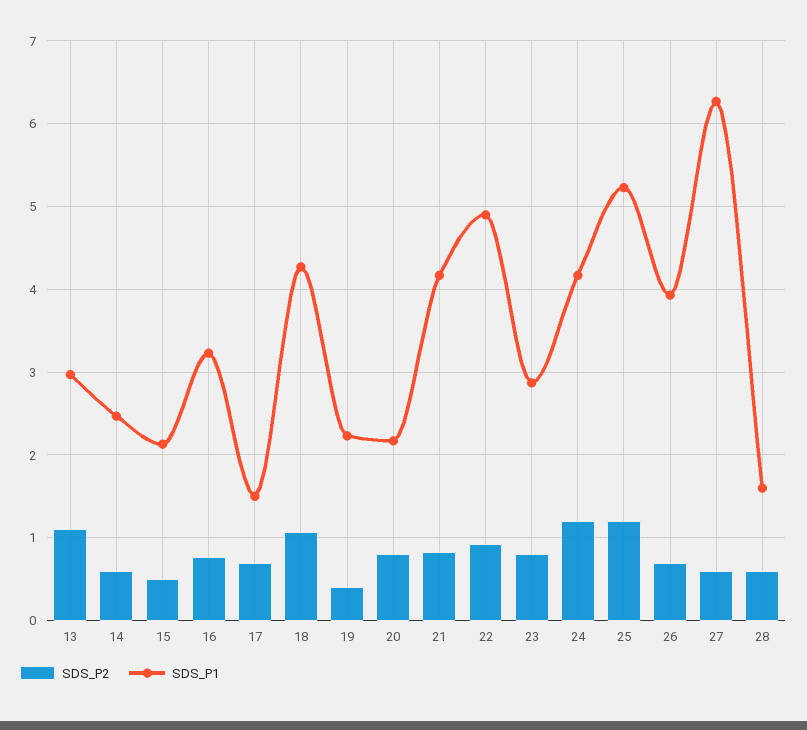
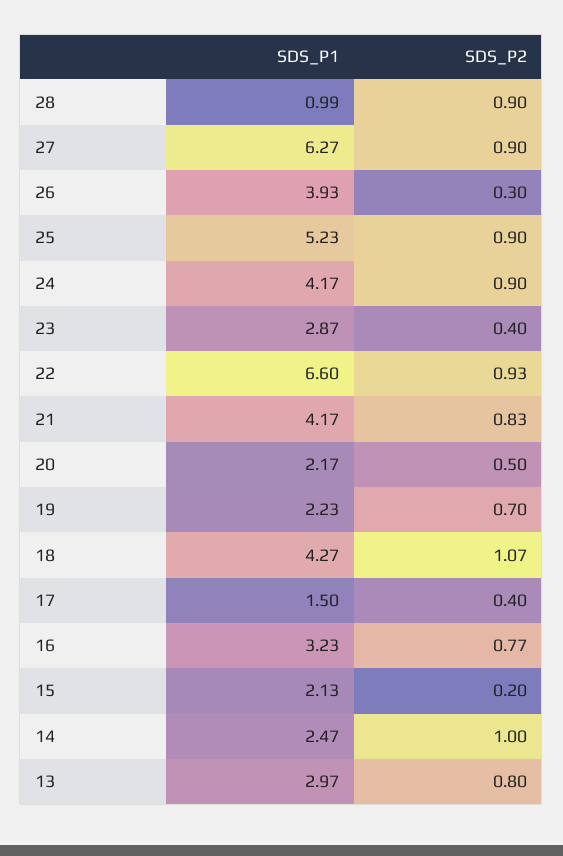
  {
    "SDS_P2": {
-     "13": 1.1,
+     "13": 0.8,
-     "14": 0.6,
+     "14": 1,
-     "15": 0.5,
+     "15": 0.2,
      "16": 0.77,
-     "17": 0.7,
+     "17": 0.4,
      "18": 1.07,
-     "19": 0.4,
+     "19": 0.7,
-     "20": 0.8,
+     "20": 0.5,
      "21": 0.83,
      "22": 0.93,
-     "23": 0.8,
+     "23": 0.4,
-     "24": 1.2,
+     "24": 0.9,
-     "25": 1.2,
+     "25": 0.9,
-     "26": 0.7,
+     "26": 0.3,
-     "27": 0.6,
+     "27": 0.9,
-     "28": 0.6
+     "28": 0.9
    },
    "SDS_P1": {
      "13": 2.97,
      "14": 2.47,
      "15": 2.13,
      "16": 3.23,
      "17": 1.5,
      "18": 4.27,
      "19": 2.23,
      "20": 2.17,
      "21": 4.17,
-     "22": 4.9,
+     "22": 6.6,
      "23": 2.87,
      "24": 4.17,
      "25": 5.23,
      "26": 3.93,
      "27": 6.27,
-     "28": 1.6
+     "28": 0.99
    }
  }

